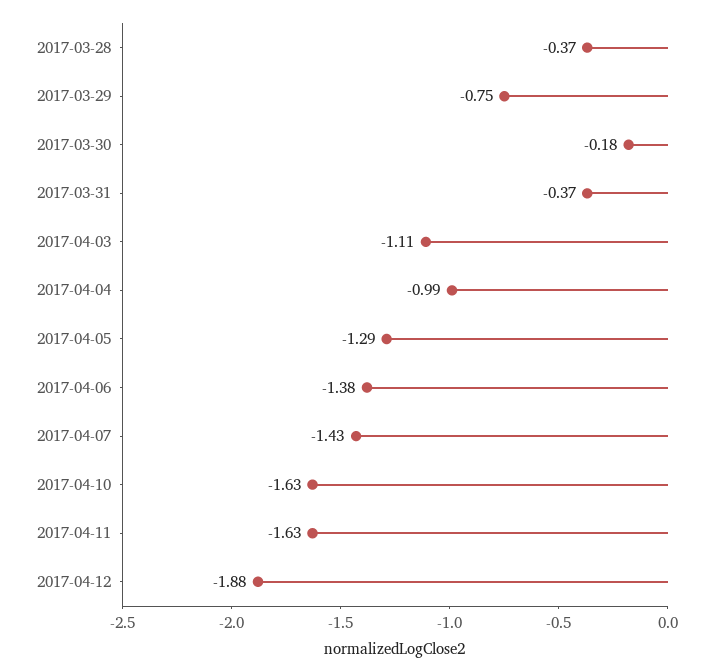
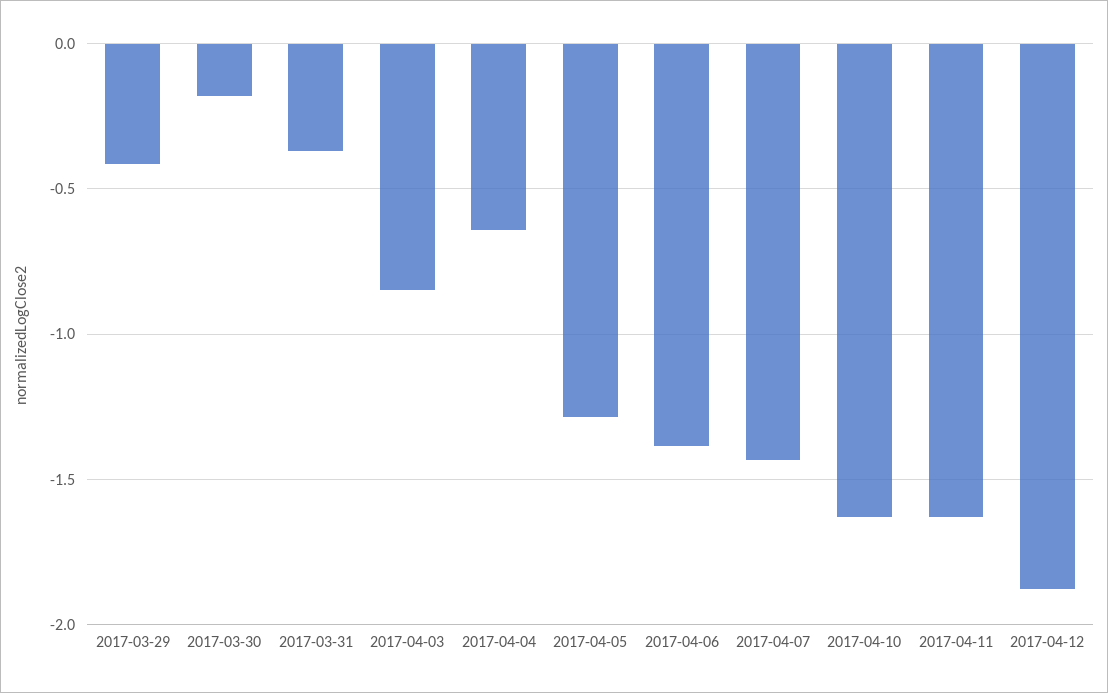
  {
-   "2017-03-28": -0.37,
-   "2017-03-29": -0.75,
+   "2017-03-29": -0.4,
    "2017-03-30": -0.18,
    "2017-03-31": -0.37,
-   "2017-04-03": -1.11,
+   "2017-04-03": -0.85,
-   "2017-04-04": -0.99,
+   "2017-04-04": -0.65,
    "2017-04-05": -1.29,
    "2017-04-06": -1.38,
    "2017-04-07": -1.43,
    "2017-04-10": -1.63,
    "2017-04-11": -1.63,
    "2017-04-12": -1.88
  }

